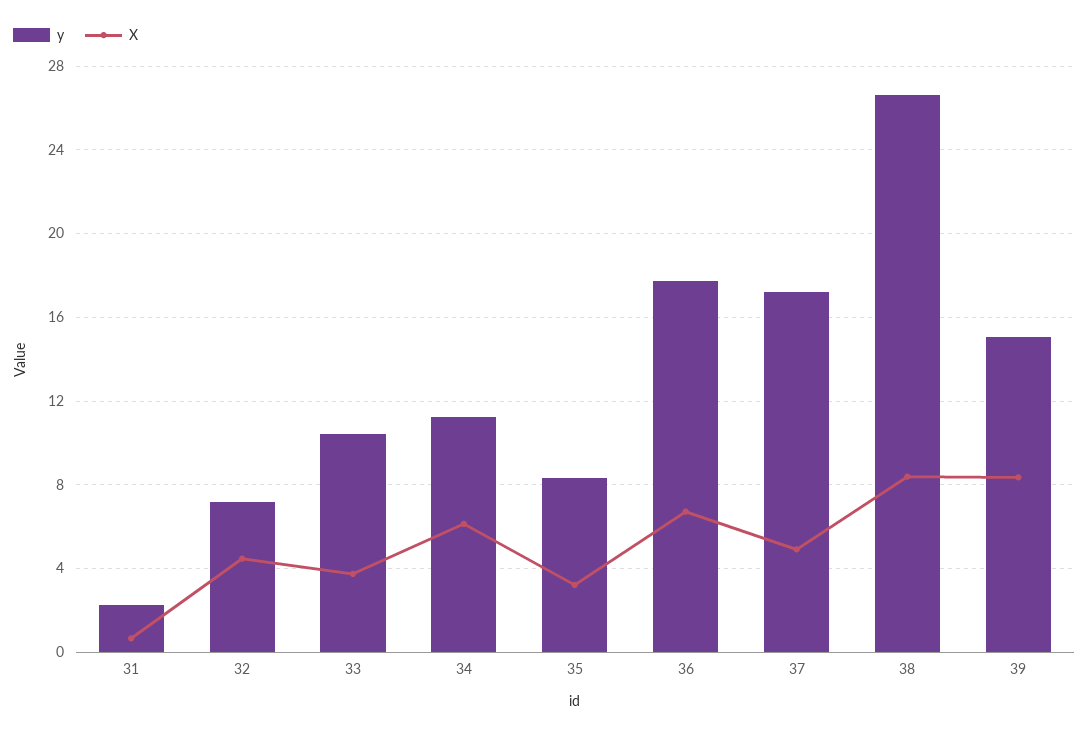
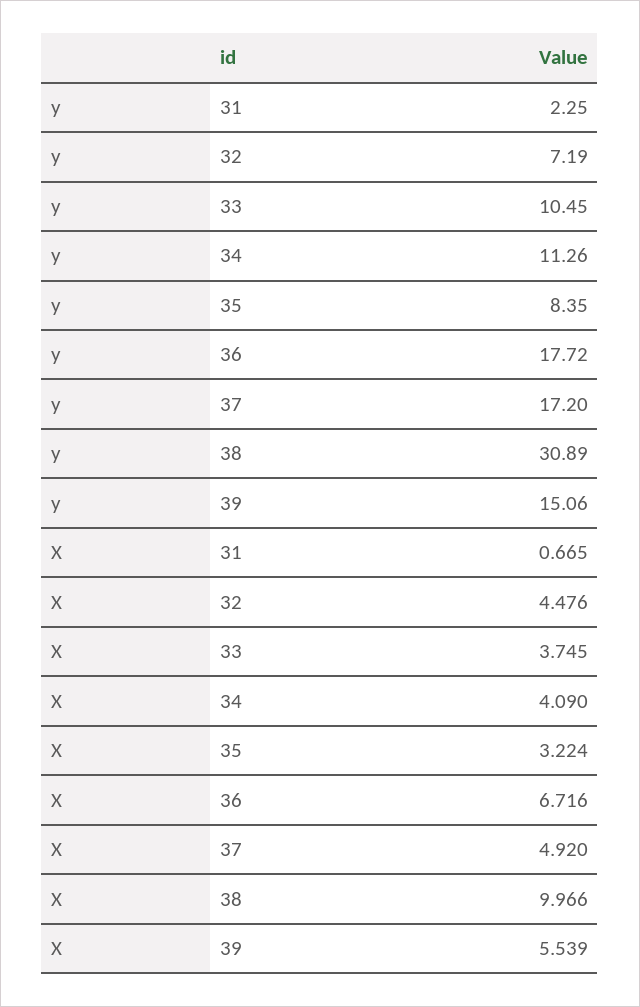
  {
    "y": {
      "31": 2.25,
      "32": 7.19,
      "33": 10.45,
      "34": 11.26,
      "35": 8.35,
      "36": 17.72,
      "37": 17.2,
-     "38": 26.5,
+     "38": 30.89,
      "39": 15.06
    },
    "X": {
      "31": 0.665,
      "32": 4.476,
      "33": 3.745,
-     "34": 6,
+     "34": 4.09,
      "35": 3.224,
      "36": 6.716,
      "37": 4.92,
-     "38": 8.5,
+     "38": 9.966,
-     "39": 8.5
+     "39": 5.539
    }
  }

